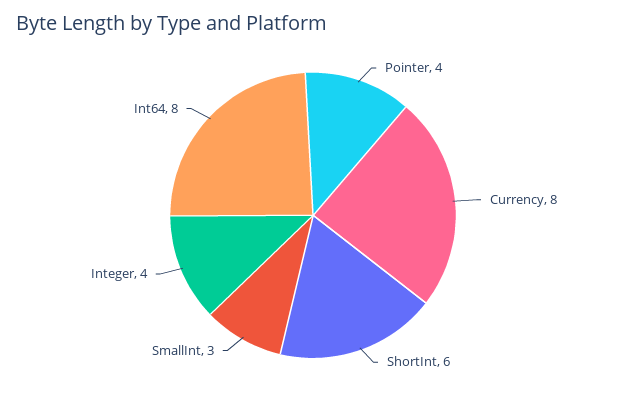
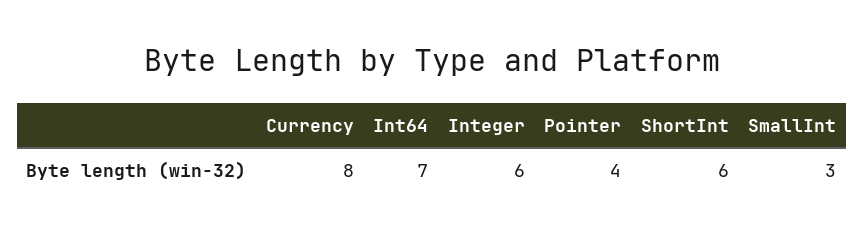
  {
    "Pointer": 4,
    "Currency": 8,
    "ShortInt": 6,
    "SmallInt": 3,
-   "Integer": 4,
+   "Integer": 6,
-   "Int64": 8
+   "Int64": 7
  }

